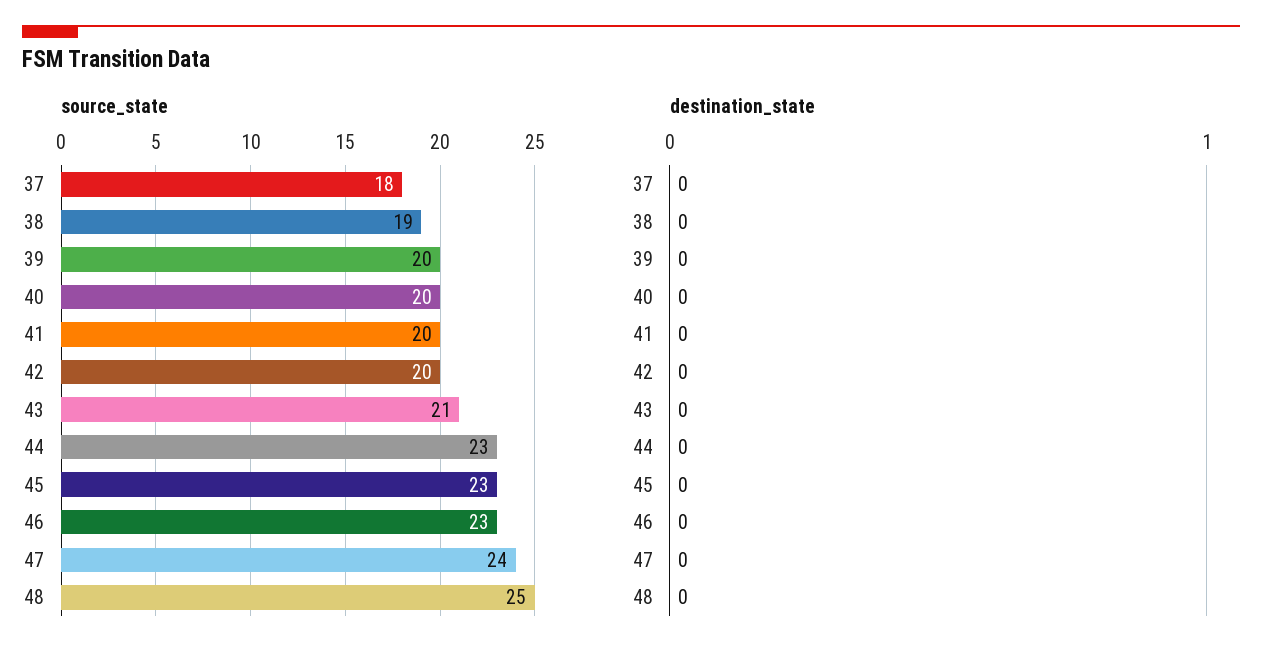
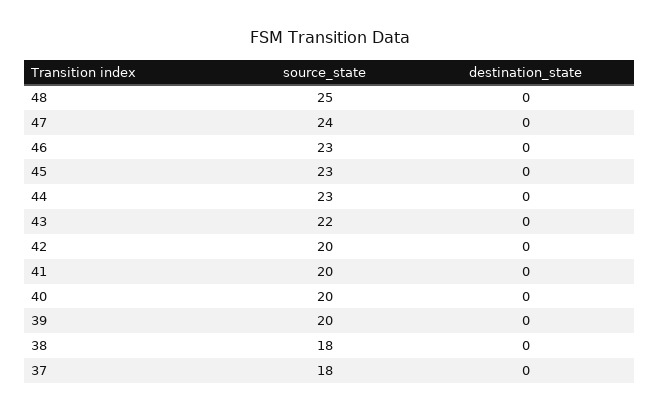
  {
    "source_state": {
      "37": 18,
-     "38": 19,
+     "38": 18,
      "39": 20,
      "40": 20,
      "41": 20,
      "42": 20,
-     "43": 21,
+     "43": 22,
      "44": 23,
      "45": 23,
      "46": 23,
      "47": 24,
      "48": 25
    },
    "destination_state": {
      "37": 0,
      "38": 0,
      "39": 0,
      "40": 0,
      "41": 0,
      "42": 0,
      "43": 0,
      "44": 0,
      "45": 0,
      "46": 0,
      "47": 0,
      "48": 0
    }
  }

